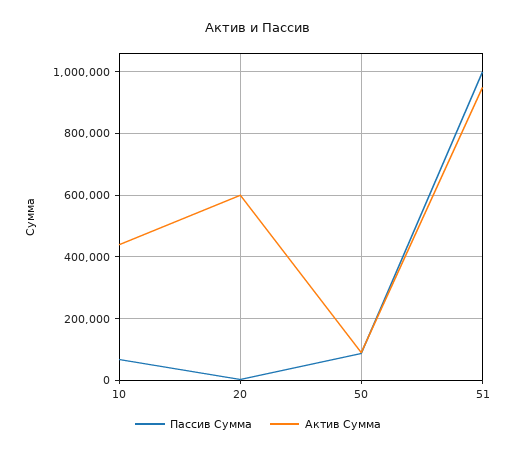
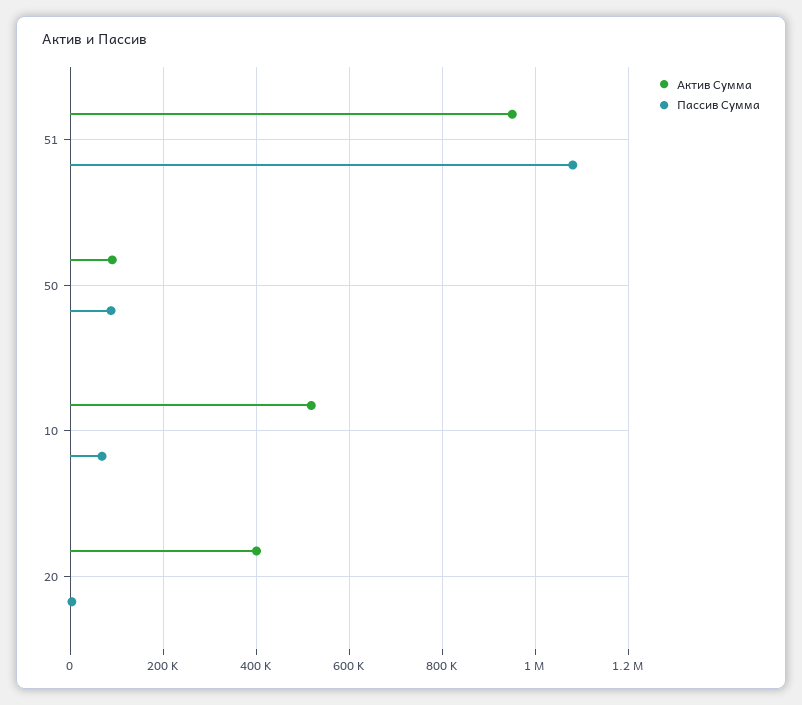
  {
    "Пассив Сумма": {
      "10": 60000,
      "20": 0,
      "50": 80000,
-     "51": 1000000
+     "51": 1080000
    },
    "Актив Сумма": {
-     "10": 440000,
+     "10": 520000,
-     "20": 600000,
+     "20": 400000,
      "50": 100000,
      "51": 960000
    }
  }

